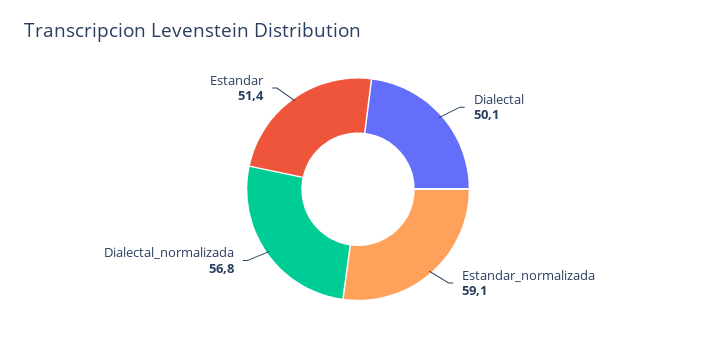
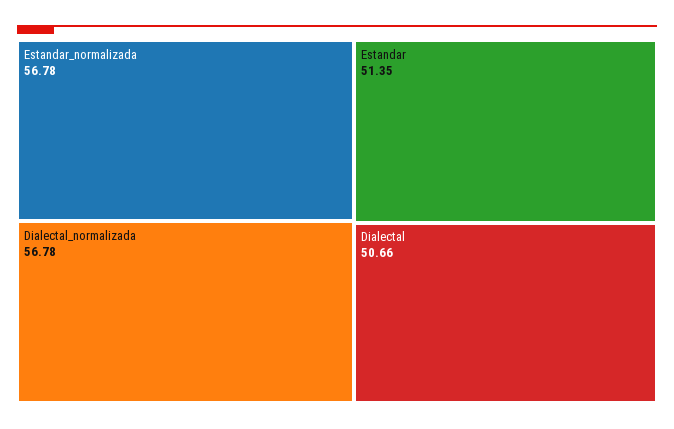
  {
-   "Dialectal": 50.1,
+   "Dialectal": 50.66,
-   "Estandar_normalizada": 59.1,
+   "Estandar_normalizada": 56.78,
    "Dialectal_normalizada": 56.78,
    "Estandar": 51.35
  }

